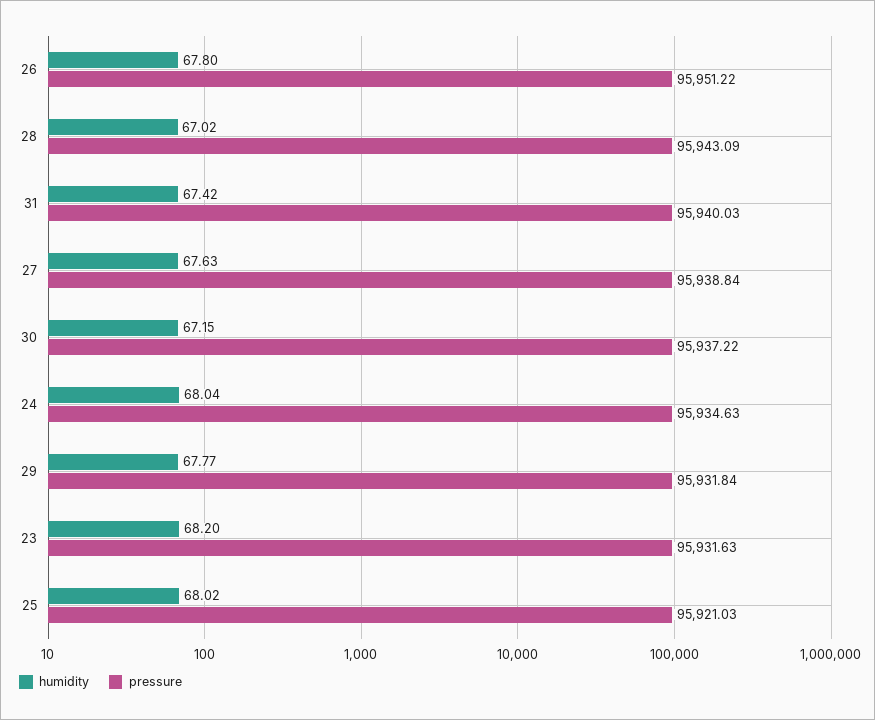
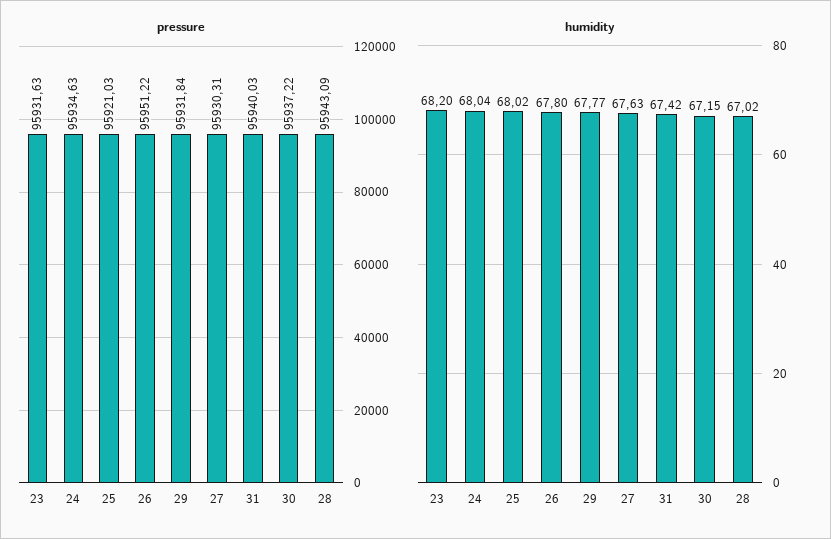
  {
    "humidity": {
      "26": 67.8,
      "28": 67.02,
      "31": 67.42,
      "27": 67.63,
      "30": 67.15,
      "24": 68.04,
      "29": 67.77,
      "23": 68.2,
      "25": 68.02
    },
    "pressure": {
      "26": 95951.22,
      "28": 95943.09,
      "31": 95940.03,
-     "27": 95938.84,
+     "27": 95930.31,
      "30": 95937.22,
      "24": 95934.63,
      "29": 95931.84,
      "23": 95931.63,
      "25": 95921.03
    }
  }

